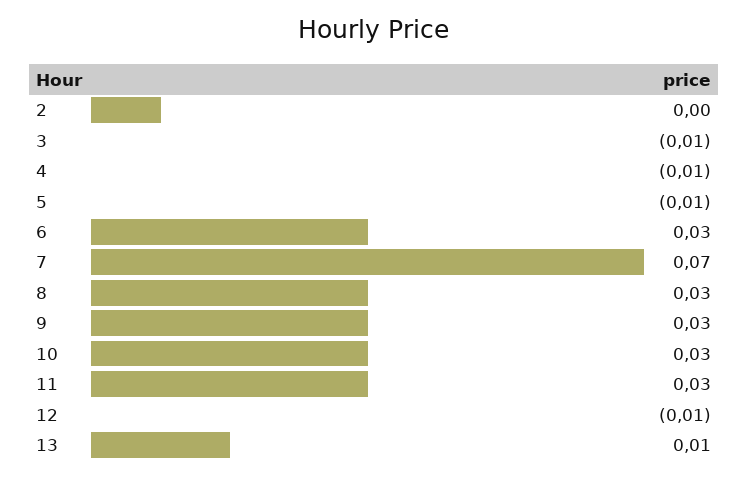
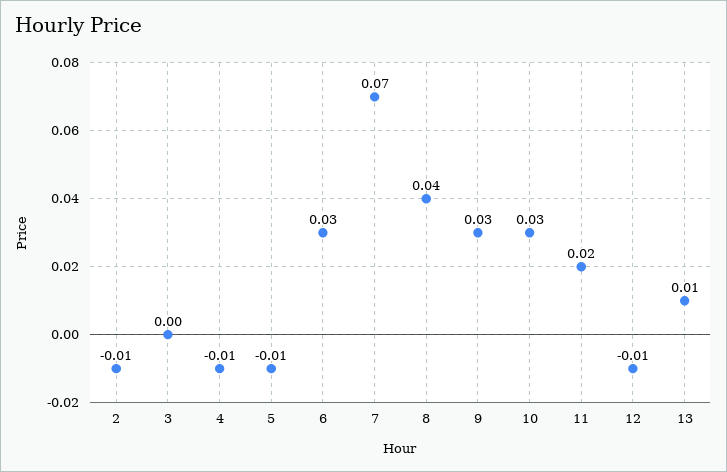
  {
-   "2": 0,
+   "2": -0.01,
-   "3": -0.01,
+   "3": 0,
    "4": -0.01,
    "5": -0.01,
    "6": 0.03,
    "7": 0.07,
-   "8": 0.03,
+   "8": 0.04,
    "9": 0.03,
    "10": 0.03,
-   "11": 0.03,
+   "11": 0.02,
    "12": -0.01,
    "13": 0.01
  }

